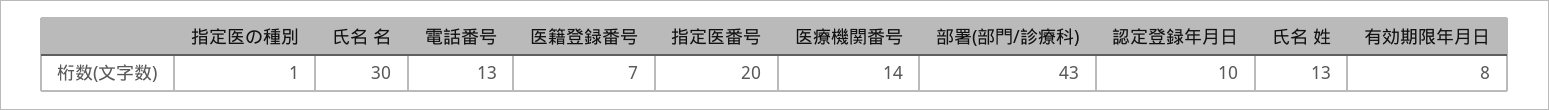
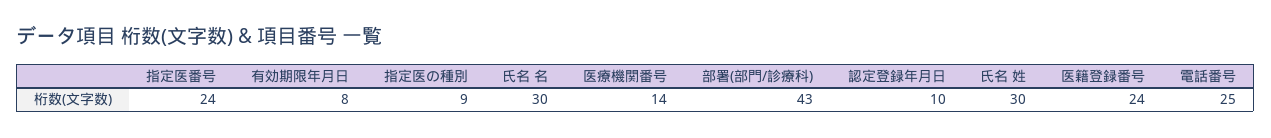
  {
-   "指定医の種別": 1,
+   "指定医の種別": 9,
    "氏名 名": 30,
-   "電話番号": 13,
+   "電話番号": 25,
-   "医籍登録番号": 7,
+   "医籍登録番号": 24,
-   "指定医番号": 20,
+   "指定医番号": 24,
    "医療機関番号": 14,
    "部署(部門/診療科)": 43,
    "認定登録年月日": 10,
-   "氏名 姓": 13,
+   "氏名 姓": 30,
    "有効期限年月日": 8
  }

